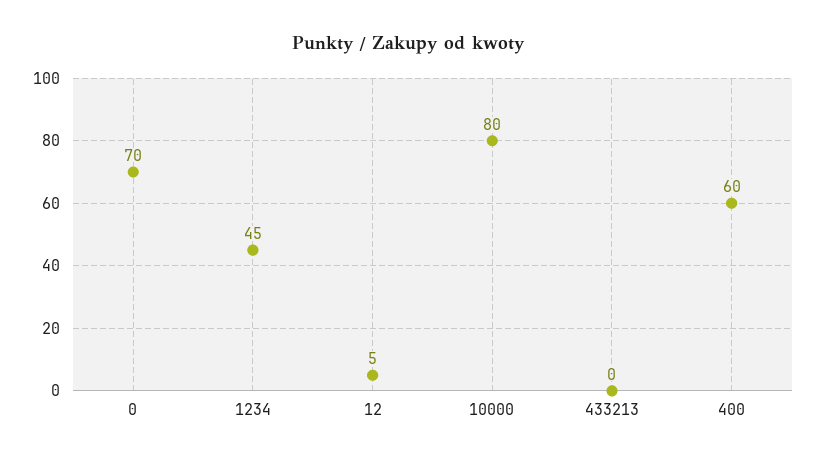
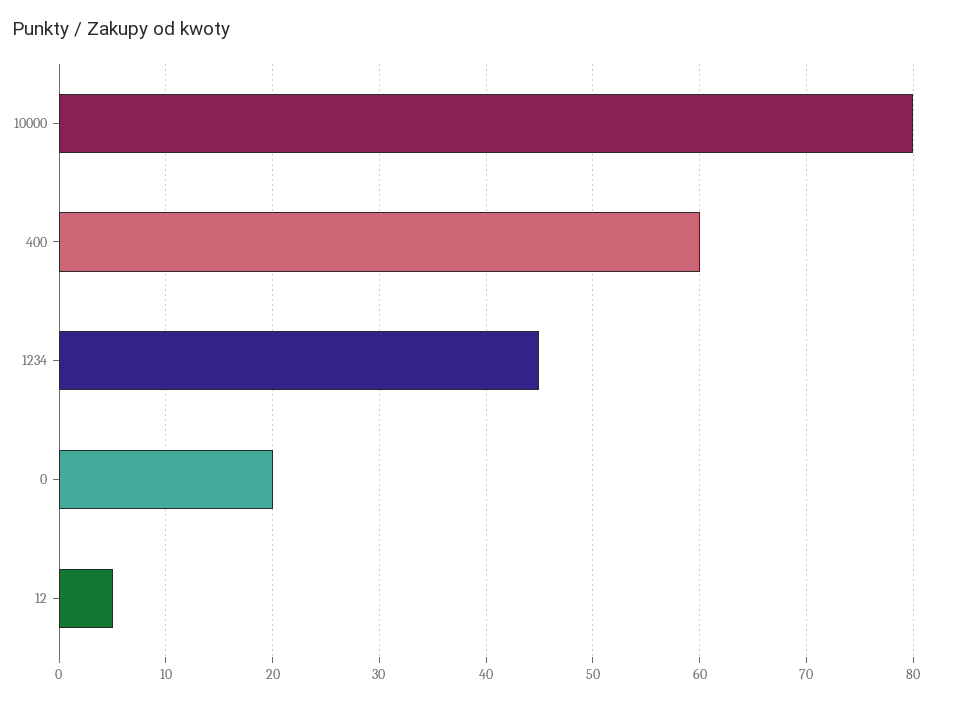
  {
-   "0": 70,
+   "0": 20,
    "1234": 45,
    "12": 5,
    "10000": 80,
-   "433213": 0,
    "400": 60
  }

